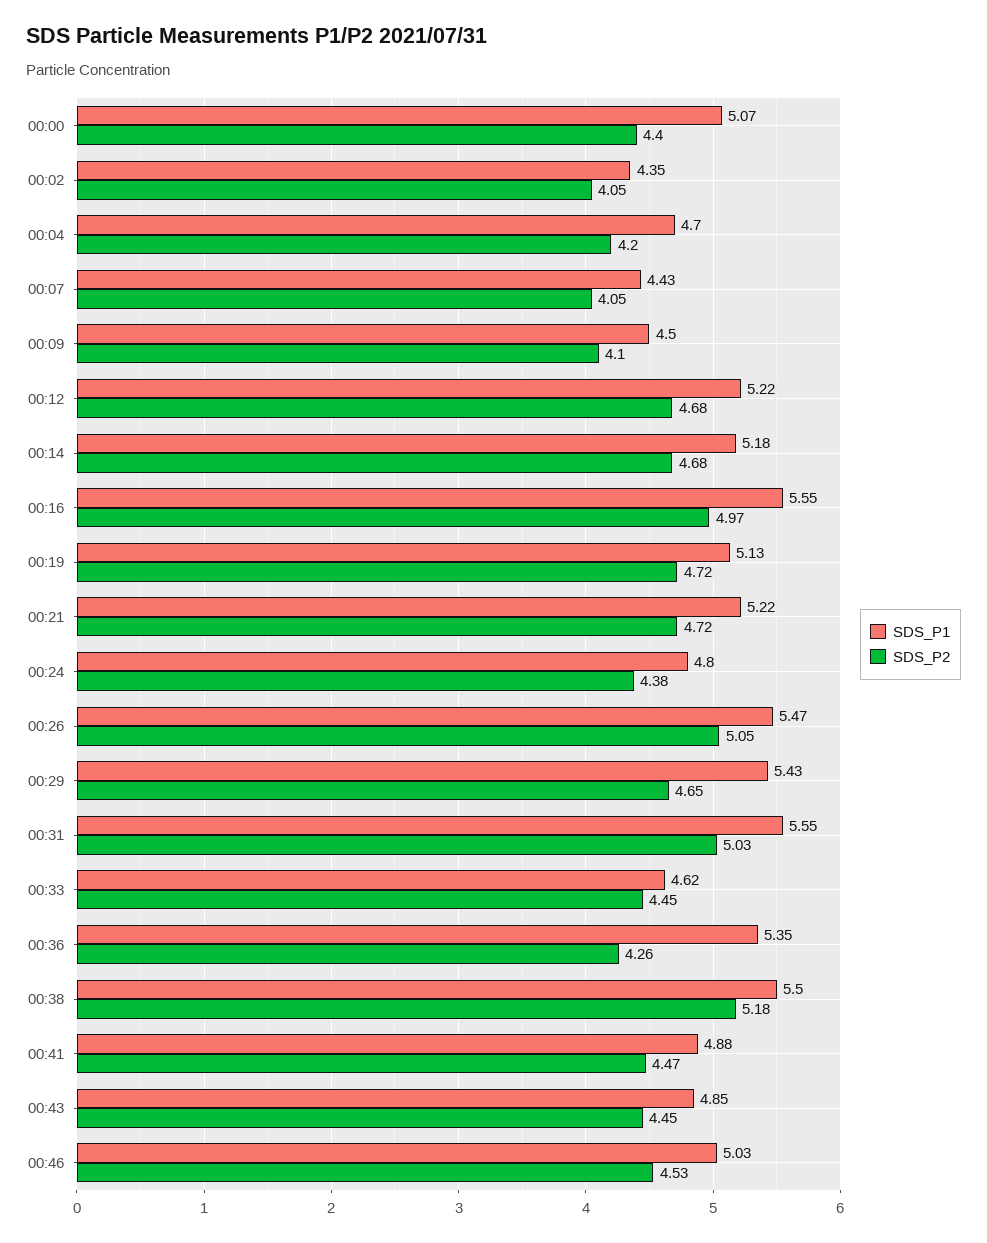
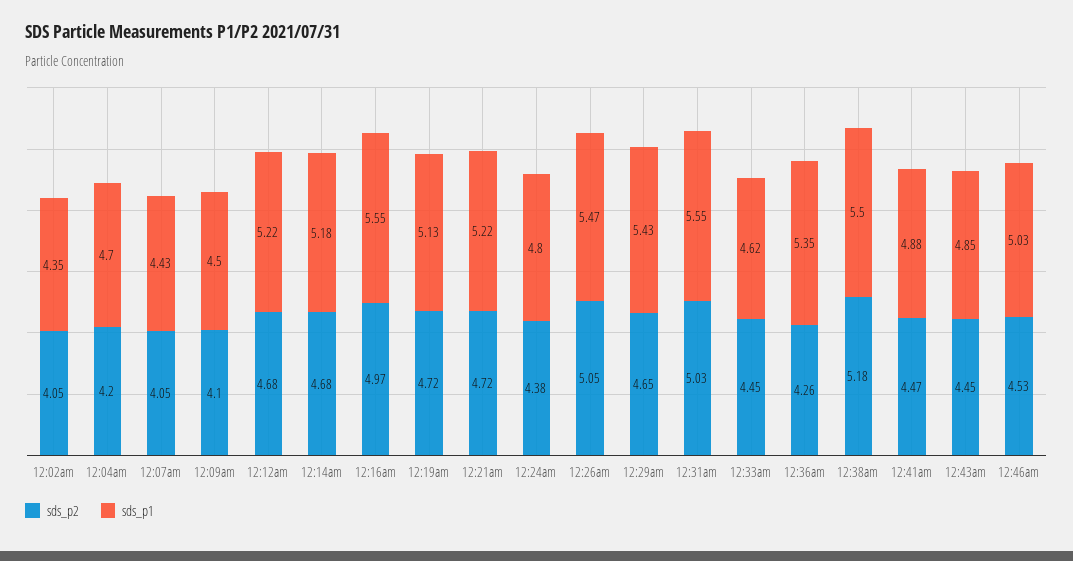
  {
    "SDS_P1": {
-     "00:00": 5.07,
      "00:02": 4.35,
      "00:04": 4.7,
      "00:07": 4.43,
      "00:09": 4.5,
      "00:12": 5.22,
      "00:14": 5.18,
      "00:16": 5.55,
      "00:19": 5.13,
      "00:21": 5.22,
      "00:24": 4.8,
      "00:26": 5.47,
      "00:29": 5.43,
      "00:31": 5.55,
      "00:33": 4.62,
      "00:36": 5.35,
      "00:38": 5.5,
      "00:41": 4.88,
      "00:43": 4.85,
      "00:46": 5.03
    },
    "SDS_P2": {
-     "00:00": 4.4,
      "00:02": 4.05,
      "00:04": 4.2,
      "00:07": 4.05,
      "00:09": 4.1,
      "00:12": 4.68,
      "00:14": 4.68,
      "00:16": 4.97,
      "00:19": 4.72,
      "00:21": 4.72,
      "00:24": 4.38,
      "00:26": 5.05,
      "00:29": 4.65,
      "00:31": 5.03,
      "00:33": 4.45,
      "00:36": 4.26,
      "00:38": 5.18,
      "00:41": 4.47,
      "00:43": 4.45,
      "00:46": 4.53
    }
  }

